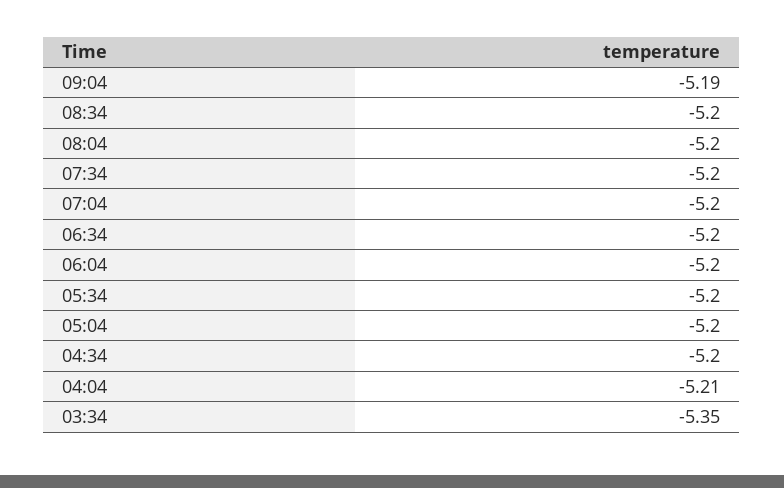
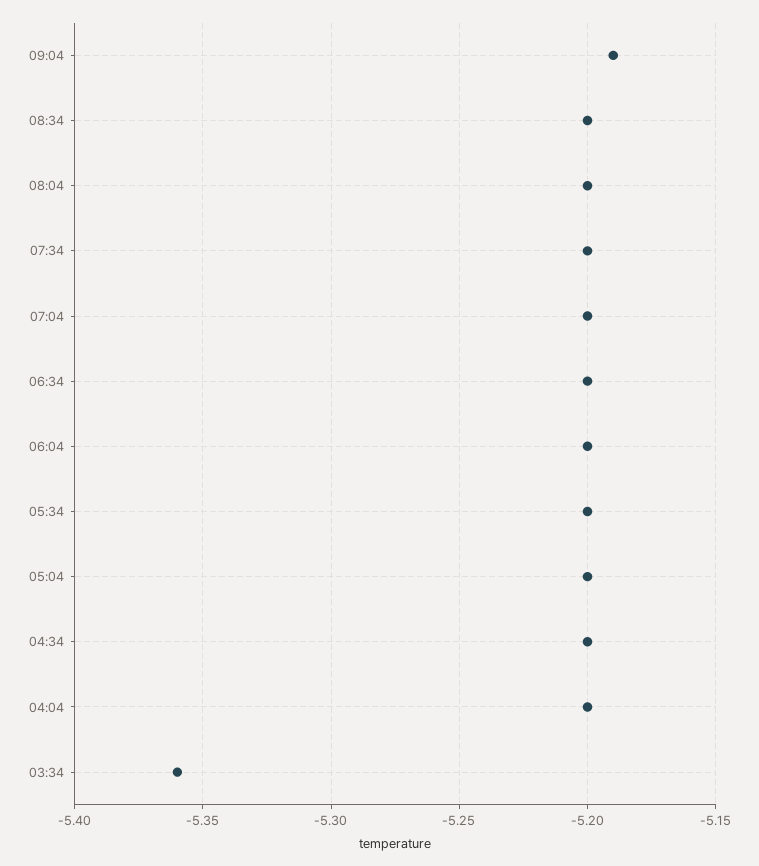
  {
    "09:04": -5.19,
    "08:34": -5.2,
    "08:04": -5.2,
    "07:34": -5.2,
    "07:04": -5.2,
    "06:34": -5.2,
    "06:04": -5.2,
    "05:34": -5.2,
    "05:04": -5.2,
    "04:34": -5.2,
-   "04:04": -5.21,
+   "04:04": -5.2,
-   "03:34": -5.35
+   "03:34": -5.36
  }

